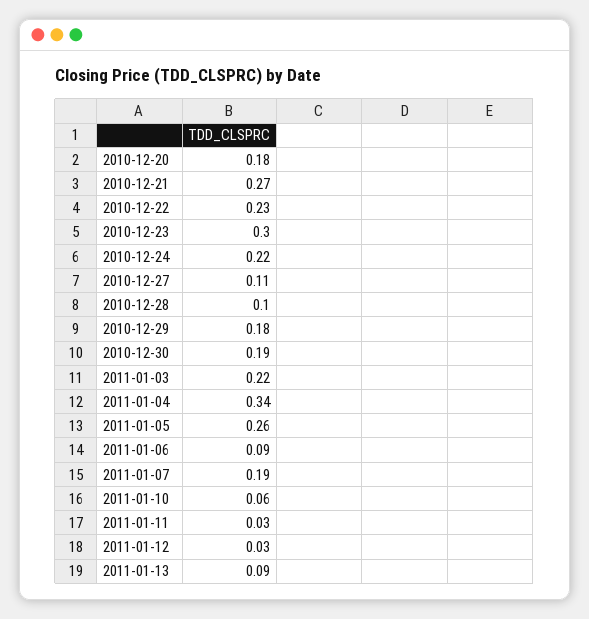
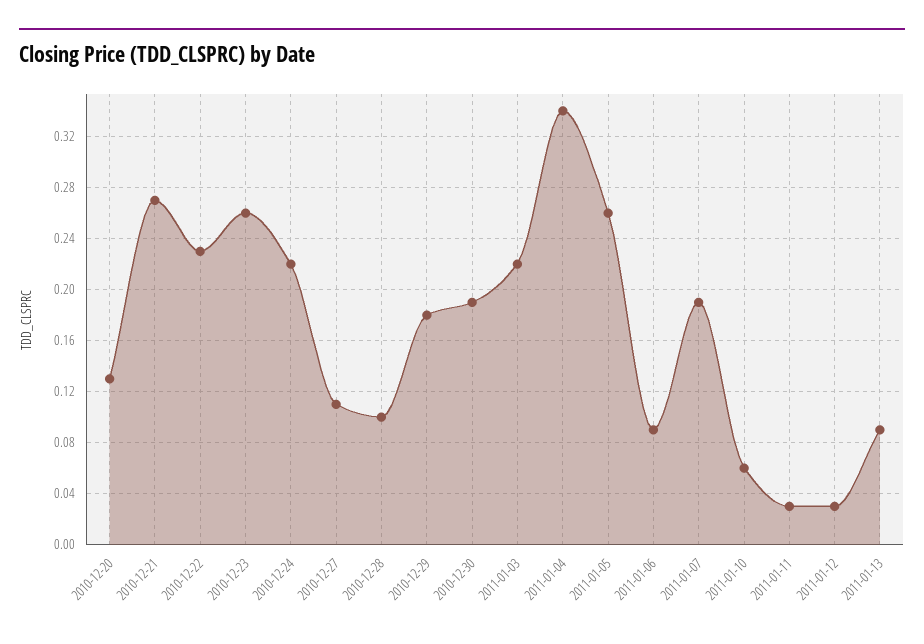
  {
-   "2010-12-20": 0.18,
+   "2010-12-20": 0.13,
    "2010-12-21": 0.27,
    "2010-12-22": 0.23,
-   "2010-12-23": 0.3,
+   "2010-12-23": 0.26,
    "2010-12-24": 0.22,
    "2010-12-27": 0.11,
    "2010-12-28": 0.1,
    "2010-12-29": 0.18,
    "2010-12-30": 0.19,
    "2011-01-03": 0.22,
    "2011-01-04": 0.34,
    "2011-01-05": 0.26,
    "2011-01-06": 0.09,
    "2011-01-07": 0.19,
    "2011-01-10": 0.06,
    "2011-01-11": 0.03,
    "2011-01-12": 0.03,
    "2011-01-13": 0.09
  }

